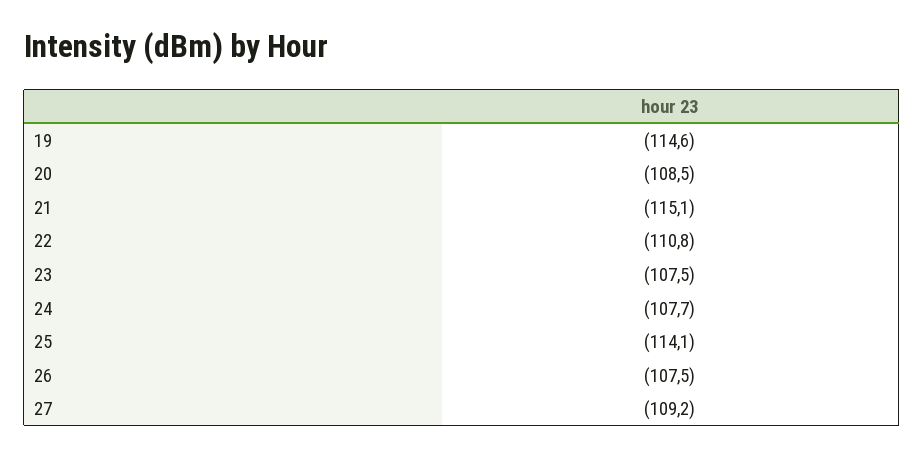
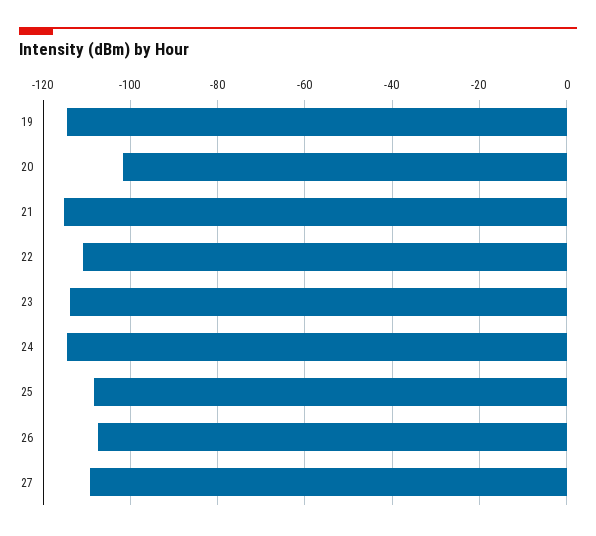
  {
    "19": -114.6,
-   "20": -108.5,
+   "20": -102,
    "21": -115.1,
    "22": -110.8,
-   "23": -107.5,
+   "23": -114,
-   "24": -107.7,
+   "24": -114,
-   "25": -114.1,
+   "25": -108,
    "26": -107.5,
    "27": -109.2
  }

